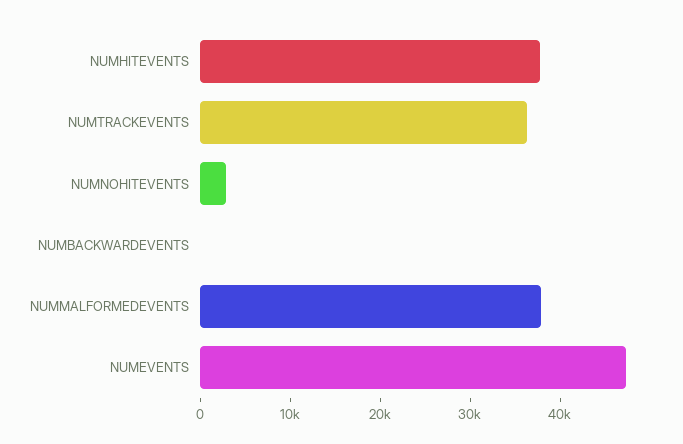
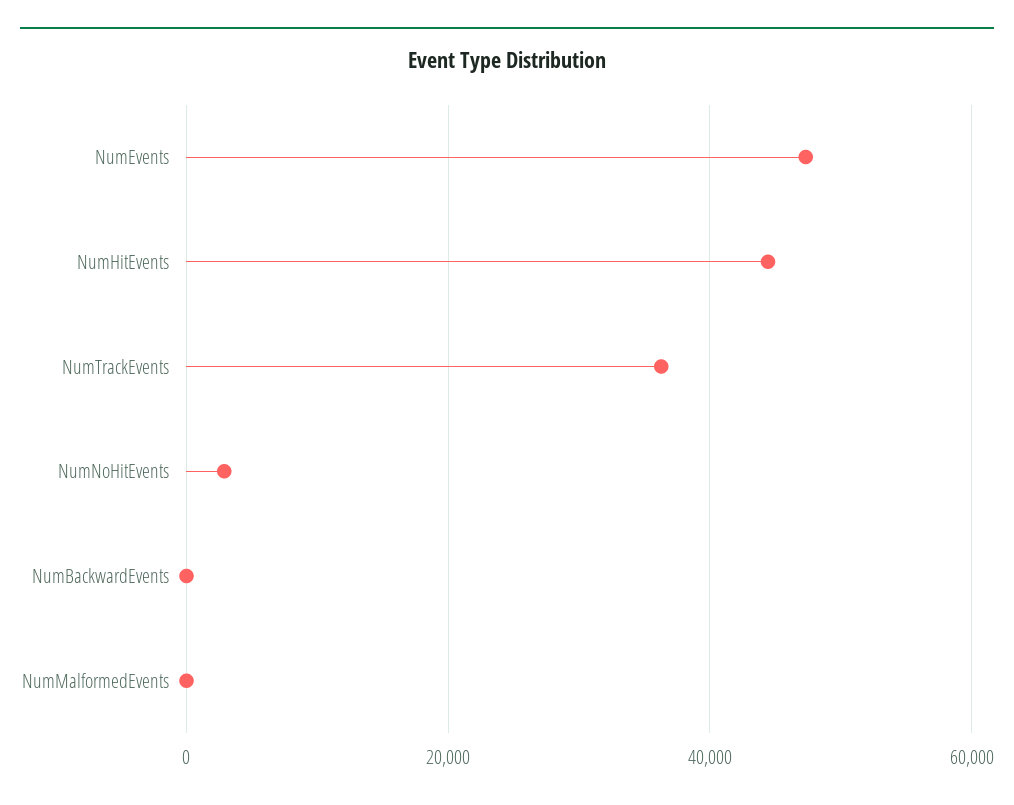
  {
-   "NUMHITEVENTS": 38000,
+   "NUMHITEVENTS": 44000,
    "NUMTRACKEVENTS": 36000,
    "NUMNOHITEVENTS": 2000,
    "NUMBACKWARDEVENTS": 0,
-   "NUMMALFORMEDEVENTS": 38000,
+   "NUMMALFORMEDEVENTS": 0,
    "NUMEVENTS": 48000
  }

